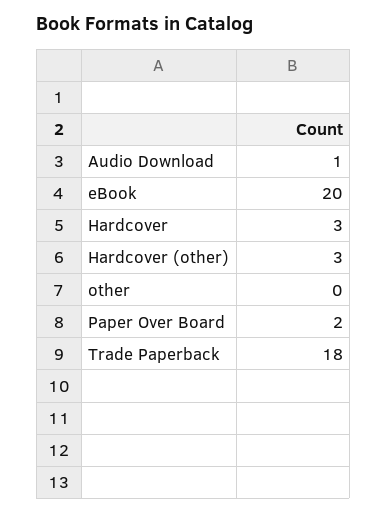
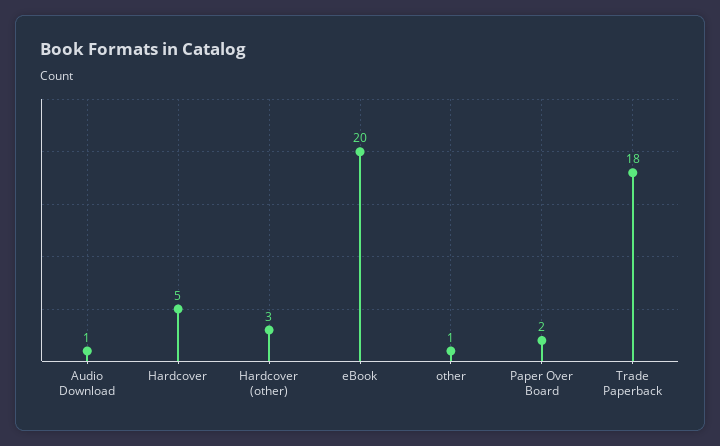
  {
    "Audio Download": 1,
    "eBook": 20,
-   "Hardcover": 3,
+   "Hardcover": 5,
    "Hardcover (other)": 3,
-   "other": 0,
+   "other": 1,
    "Paper Over Board": 2,
    "Trade Paperback": 18
  }

